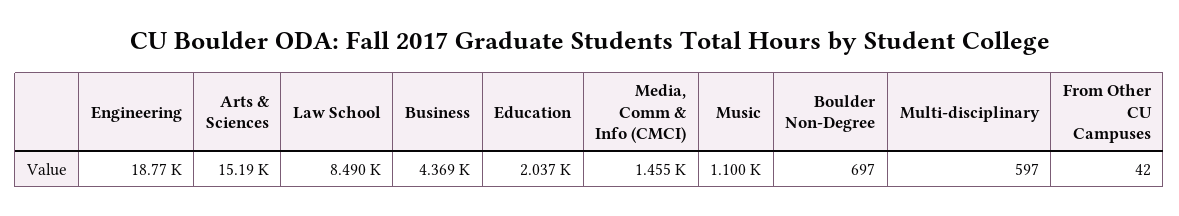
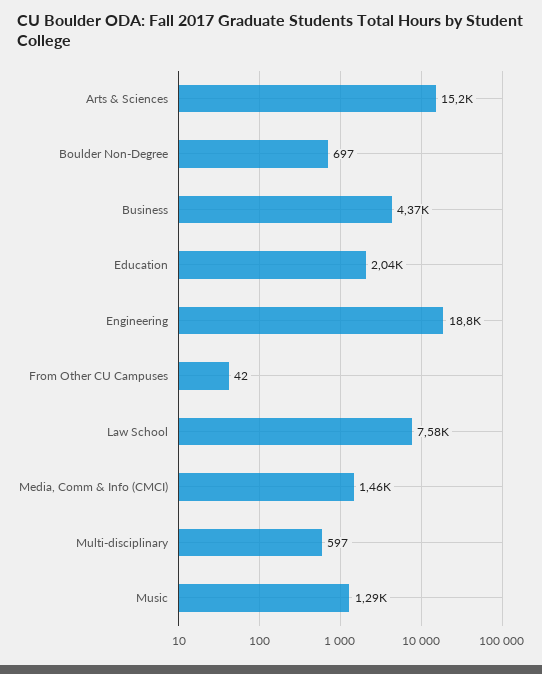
  {
    "Engineering": 18770,
    "Arts & Sciences": 15190,
-   "Law School": 8490,
+   "Law School": 7580,
    "Business": 4369,
    "Education": 2037,
    "Media, Comm & Info (CMCI)": 1455,
-   "Music": 1100,
+   "Music": 1290,
    "Boulder Non-Degree": 697,
    "Multi-disciplinary": 597,
    "From Other CU Campuses": 42
  }

